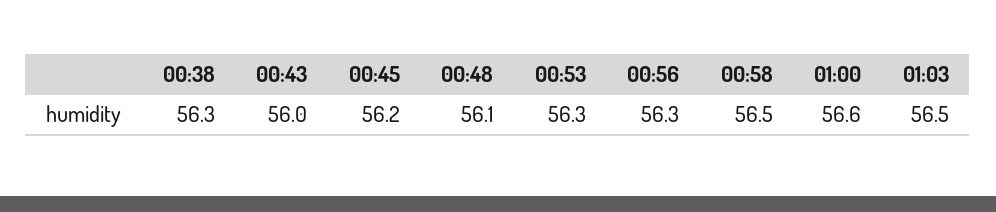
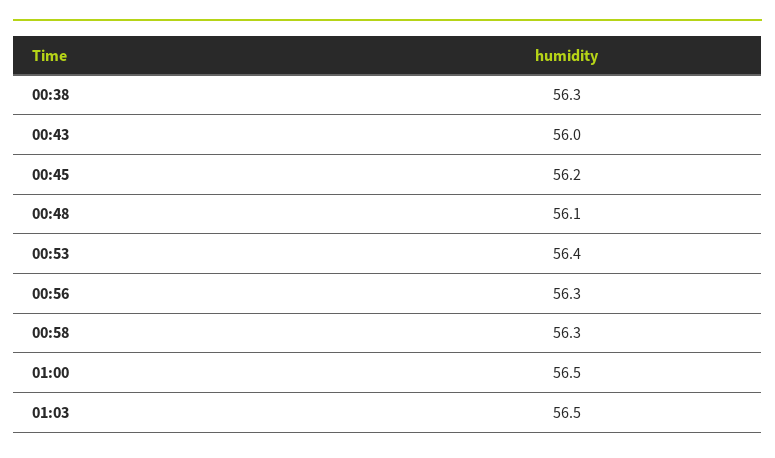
  {
    "00:38": 56.3,
    "00:43": 56,
    "00:45": 56.2,
    "00:48": 56.1,
-   "00:53": 56.3,
+   "00:53": 56.4,
    "00:56": 56.3,
-   "00:58": 56.5,
+   "00:58": 56.3,
-   "01:00": 56.6,
+   "01:00": 56.5,
    "01:03": 56.5
  }

